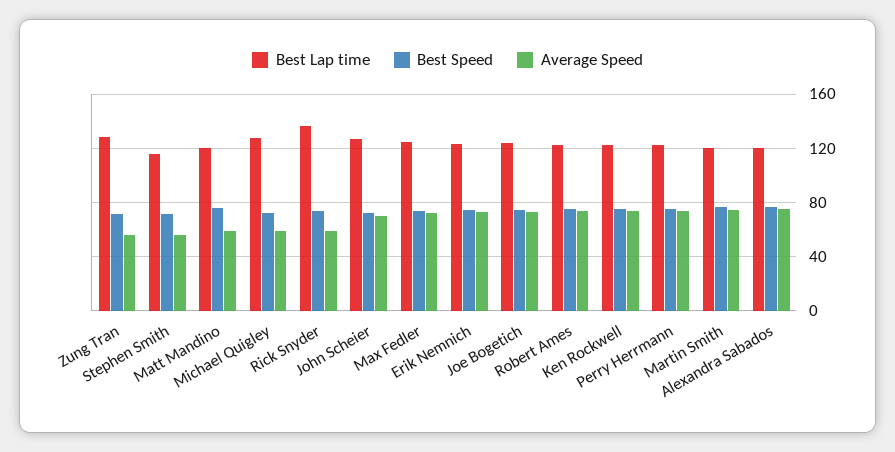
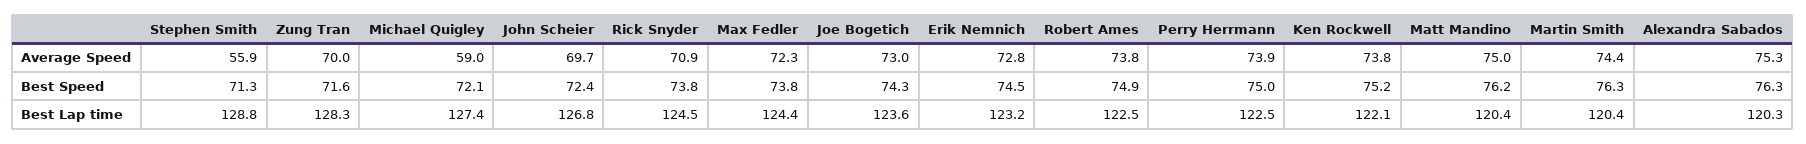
  {
    "Best Lap time": {
      "Zung Tran": 128.3,
-     "Stephen Smith": 115,
+     "Stephen Smith": 128.8,
      "Matt Mandino": 120.4,
      "Michael Quigley": 127.4,
-     "Rick Snyder": 135,
+     "Rick Snyder": 124.5,
      "John Scheier": 126.8,
      "Max Fedler": 124.4,
      "Erik Nemnich": 123.2,
      "Joe Bogetich": 123.6,
      "Robert Ames": 122.5,
      "Ken Rockwell": 122.1,
      "Perry Herrmann": 122.5,
      "Martin Smith": 120.4,
      "Alexandra Sabados": 120.3
    },
    "Best Speed": {
      "Zung Tran": 71.6,
      "Stephen Smith": 71.3,
      "Matt Mandino": 76.2,
      "Michael Quigley": 72.1,
      "Rick Snyder": 73.8,
      "John Scheier": 72.4,
      "Max Fedler": 73.8,
      "Erik Nemnich": 74.5,
      "Joe Bogetich": 74.3,
      "Robert Ames": 74.9,
      "Ken Rockwell": 75.2,
      "Perry Herrmann": 75,
      "Martin Smith": 76.3,
      "Alexandra Sabados": 76.3
    },
    "Average Speed": {
-     "Zung Tran": 55,
+     "Zung Tran": 70,
      "Stephen Smith": 55.9,
-     "Matt Mandino": 60,
+     "Matt Mandino": 75,
      "Michael Quigley": 59,
-     "Rick Snyder": 60,
+     "Rick Snyder": 70.9,
      "John Scheier": 69.7,
      "Max Fedler": 72.3,
      "Erik Nemnich": 72.8,
      "Joe Bogetich": 73,
      "Robert Ames": 73.8,
      "Ken Rockwell": 73.8,
      "Perry Herrmann": 73.9,
      "Martin Smith": 74.4,
      "Alexandra Sabados": 75.3
    }
  }

